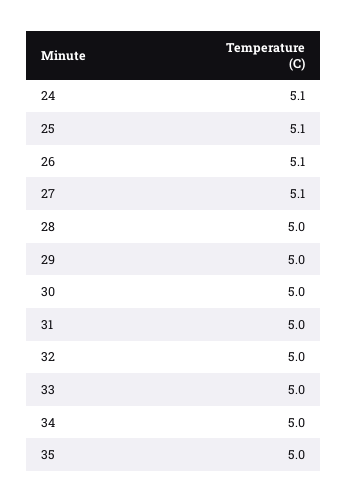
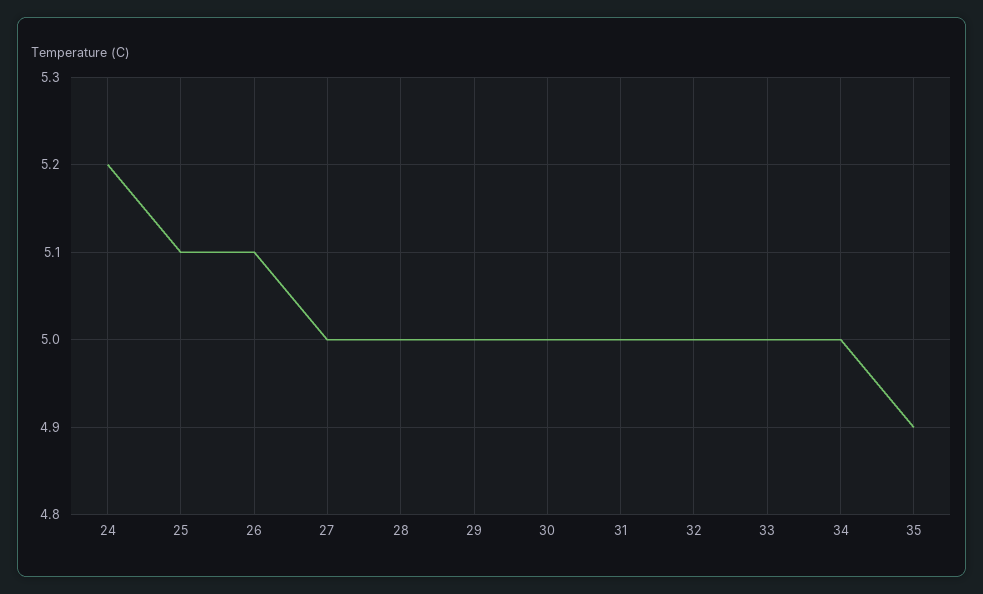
  {
-   "24": 5.1,
+   "24": 5.2,
    "25": 5.1,
    "26": 5.1,
-   "27": 5.1,
+   "27": 5,
    "28": 5,
    "29": 5,
    "30": 5,
    "31": 5,
    "32": 5,
    "33": 5,
    "34": 5,
-   "35": 5
+   "35": 4.9
  }

